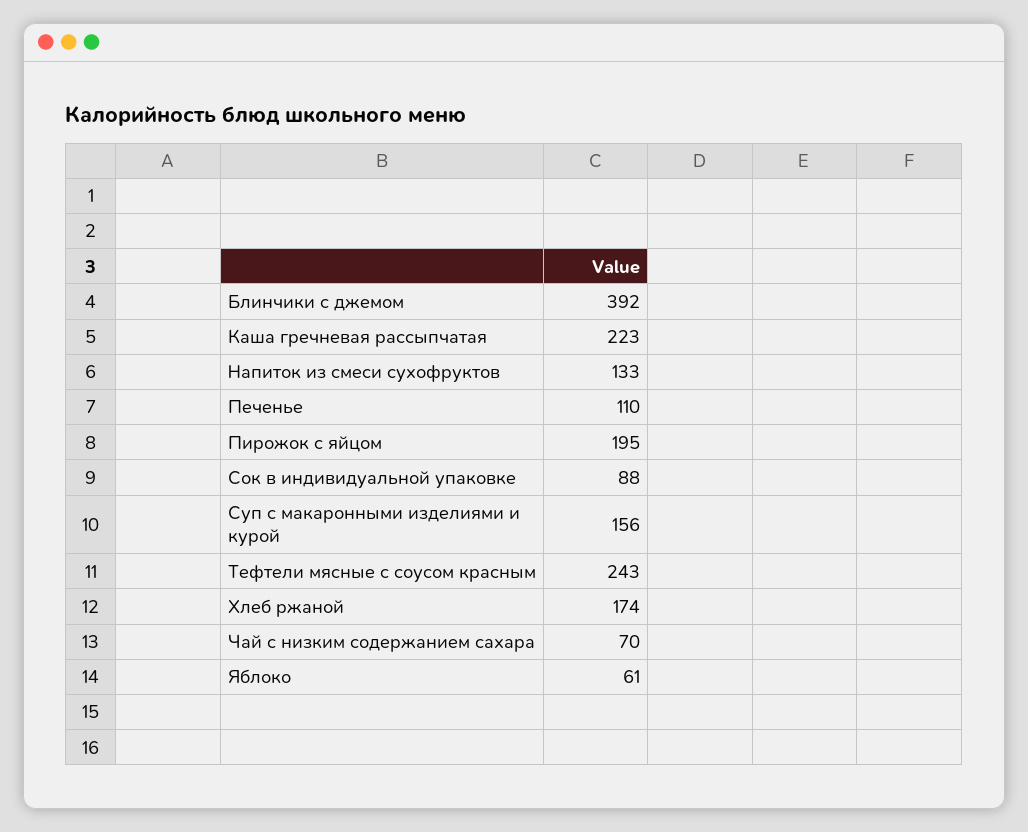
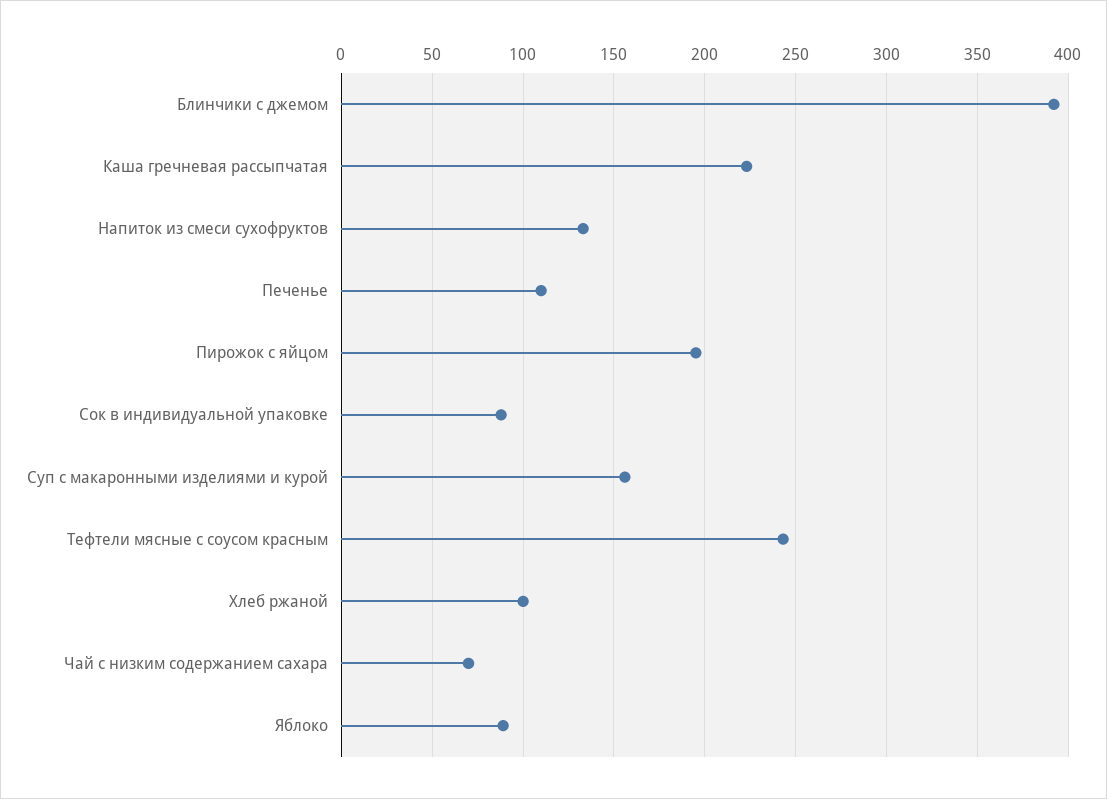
  {
    "Блинчики с джемом": 392,
    "Каша гречневая рассыпчатая": 223,
    "Напиток из смеси сухофруктов": 133,
    "Печенье": 110,
    "Пирожок с яйцом": 195,
    "Сок в индивидуальной упаковке": 88,
    "Суп с макаронными изделиями и курой": 156,
    "Тефтели мясные с соусом красным": 243,
-   "Хлеб ржаной": 174,
+   "Хлеб ржаной": 100,
    "Чай с низким содержанием сахара": 70,
-   "Яблоко": 61
+   "Яблоко": 90
  }

